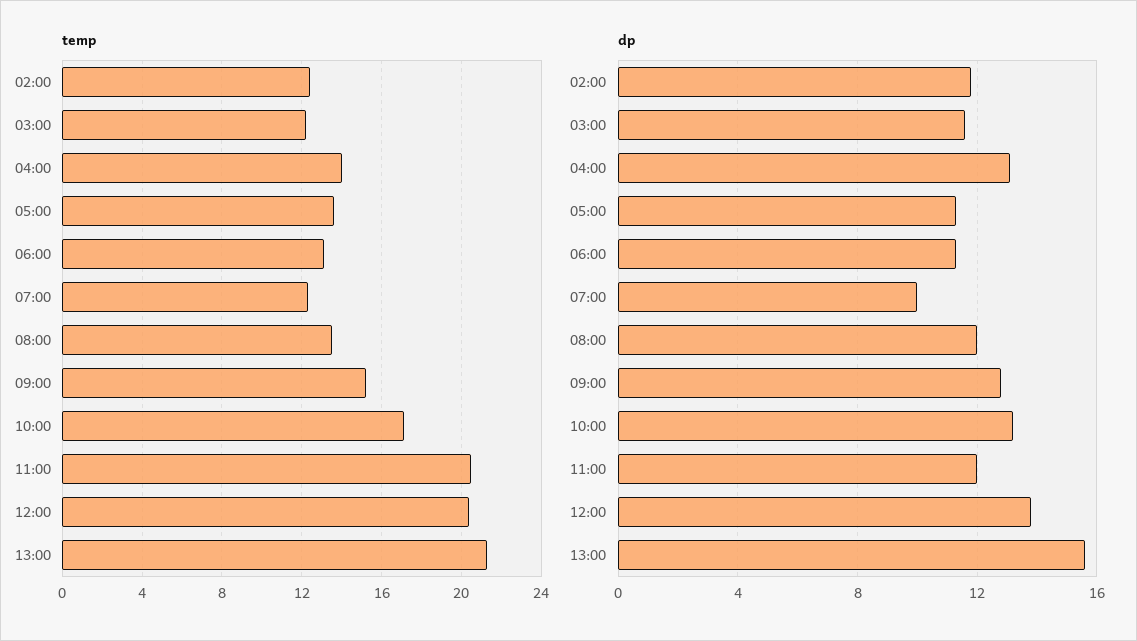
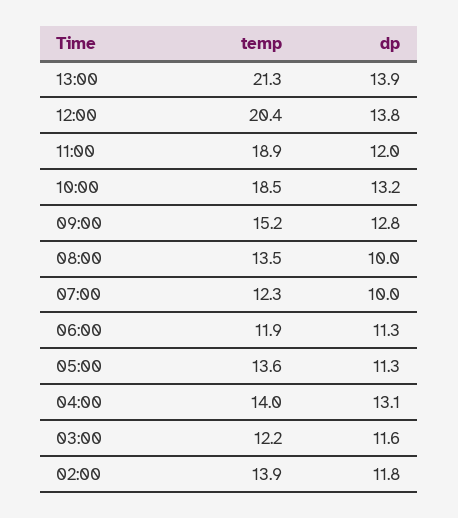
  {
    "temp": {
-     "02:00": 12.5,
+     "02:00": 13.9,
      "03:00": 12.2,
      "04:00": 14,
      "05:00": 13.6,
-     "06:00": 13,
+     "06:00": 11.9,
      "07:00": 12.3,
      "08:00": 13.5,
      "09:00": 15.2,
-     "10:00": 17,
+     "10:00": 18.5,
-     "11:00": 20.5,
+     "11:00": 18.9,
      "12:00": 20.4,
      "13:00": 21.3
    },
    "dp": {
      "02:00": 11.8,
      "03:00": 11.6,
      "04:00": 13.1,
      "05:00": 11.3,
      "06:00": 11.3,
      "07:00": 10,
-     "08:00": 12,
+     "08:00": 10,
      "09:00": 12.8,
      "10:00": 13.2,
      "11:00": 12,
      "12:00": 13.8,
-     "13:00": 15.5
+     "13:00": 13.9
    }
  }

